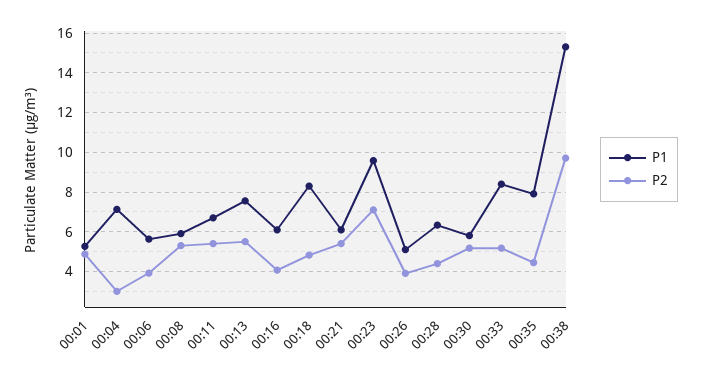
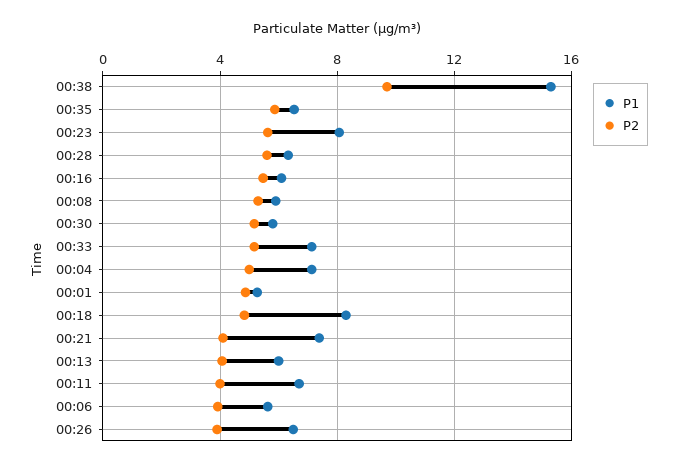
  {
    "P1": {
      "00:01": 5.5,
      "00:04": 7,
      "00:06": 5.5,
      "00:08": 6,
      "00:11": 6.5,
-     "00:13": 7.5,
+     "00:13": 6,
      "00:16": 6,
      "00:18": 8.5,
-     "00:21": 6,
+     "00:21": 7.5,
-     "00:23": 9.5,
+     "00:23": 8,
-     "00:26": 5,
+     "00:26": 6.5,
      "00:28": 6.5,
      "00:30": 6,
-     "00:33": 8.5,
+     "00:33": 7,
-     "00:35": 8,
+     "00:35": 6.5,
      "00:38": 15.5
    },
    "P2": {
      "00:01": 5,
-     "00:04": 3,
+     "00:04": 5,
      "00:06": 4,
      "00:08": 5.5,
-     "00:11": 5.5,
+     "00:11": 4,
-     "00:13": 5.5,
+     "00:13": 4,
-     "00:16": 4,
+     "00:16": 5.5,
      "00:18": 5,
-     "00:21": 5.5,
+     "00:21": 4,
-     "00:23": 7,
+     "00:23": 5.5,
      "00:26": 4,
-     "00:28": 4.5,
+     "00:28": 5.5,
      "00:30": 5,
      "00:33": 5,
-     "00:35": 4.5,
+     "00:35": 6,
      "00:38": 9.5
    }
  }

